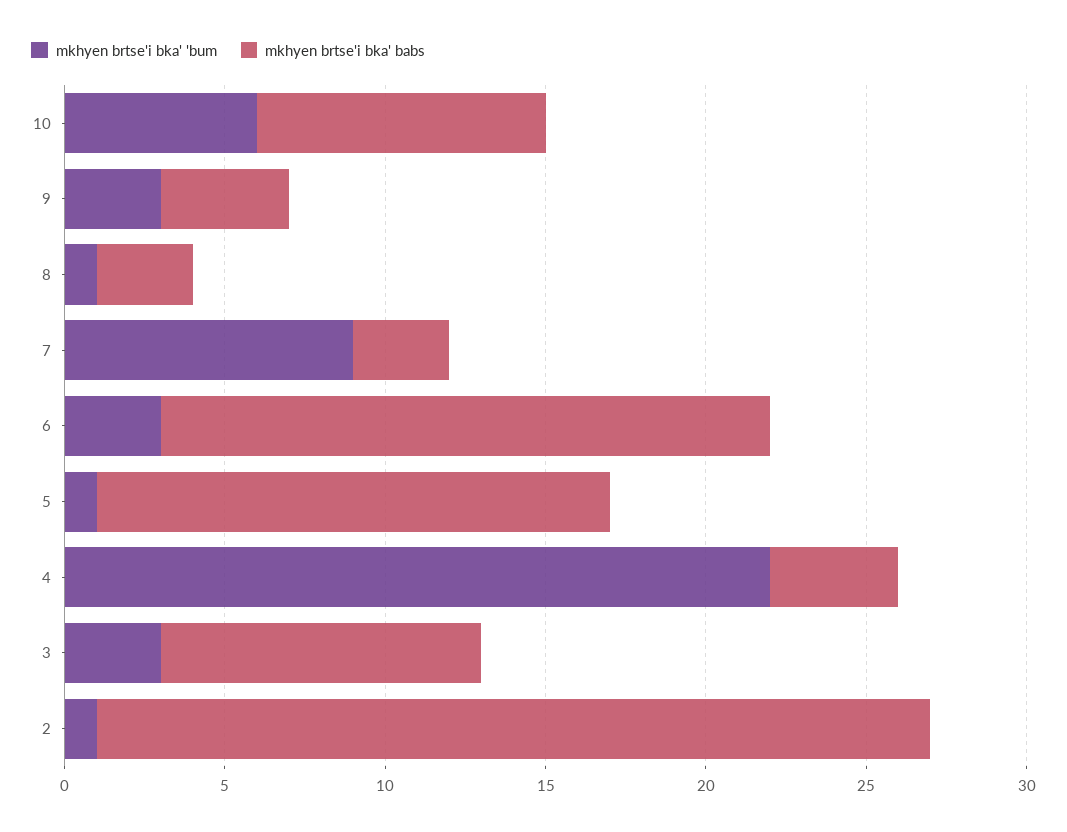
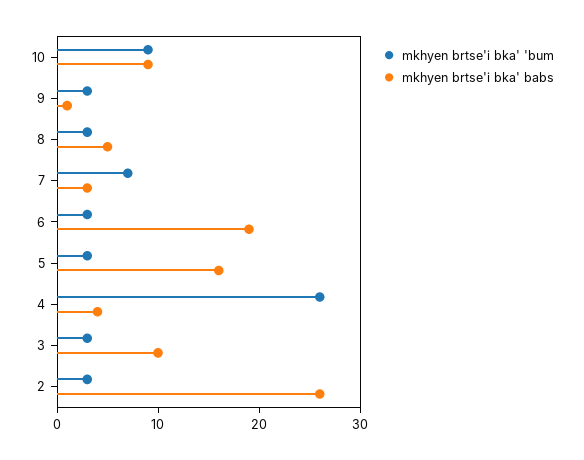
  {
    "mkhyen brtse'i bka' 'bum": {
-     "10": 6,
+     "10": 9,
      "9": 3,
-     "8": 1,
+     "8": 3,
-     "7": 9,
+     "7": 7,
      "6": 3,
-     "5": 1,
+     "5": 3,
-     "4": 22,
+     "4": 26,
      "3": 3,
-     "2": 1
+     "2": 3
    },
    "mkhyen brtse'i bka' babs": {
      "10": 9,
-     "9": 4,
+     "9": 1,
-     "8": 3,
+     "8": 5,
      "7": 3,
      "6": 19,
      "5": 16,
      "4": 4,
      "3": 10,
      "2": 26
    }
  }

